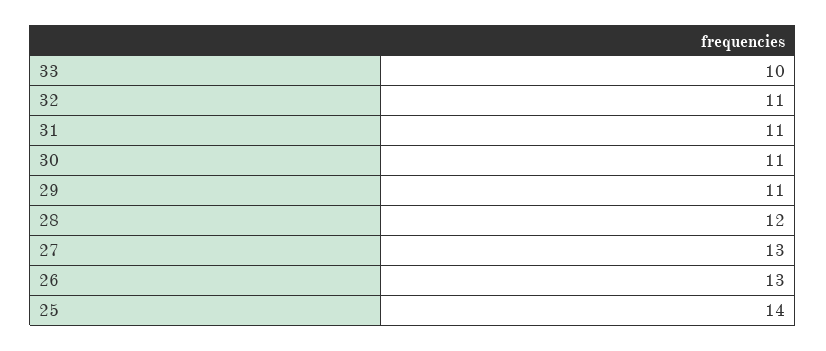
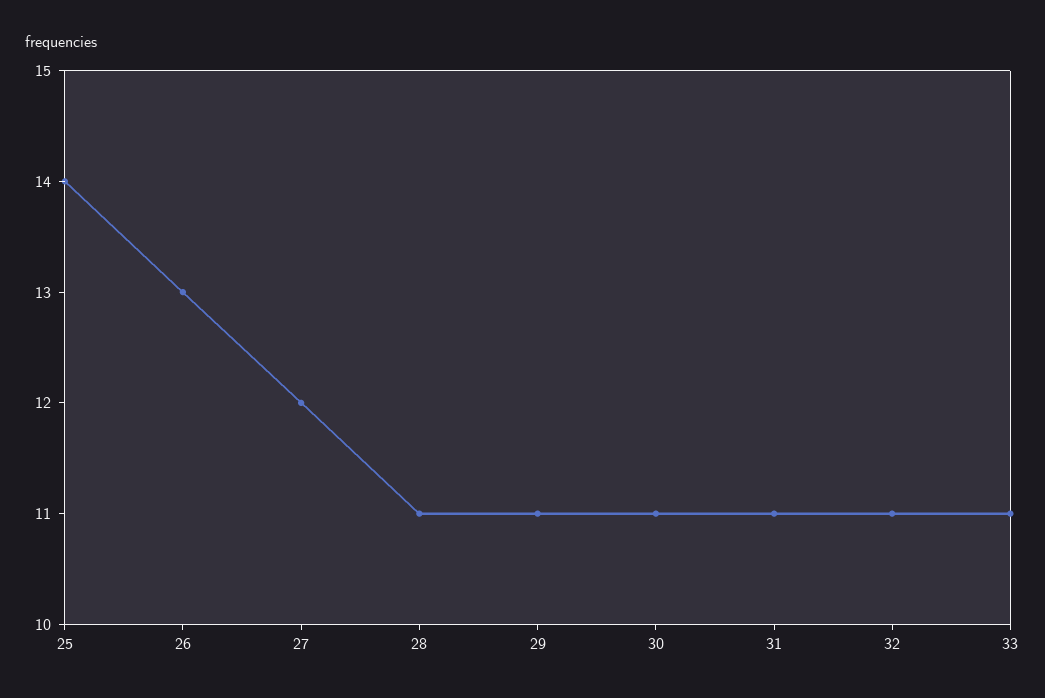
  {
-   "33": 10,
+   "33": 11,
    "32": 11,
    "31": 11,
    "30": 11,
    "29": 11,
-   "28": 12,
+   "28": 11,
-   "27": 13,
+   "27": 12,
    "26": 13,
    "25": 14
  }

